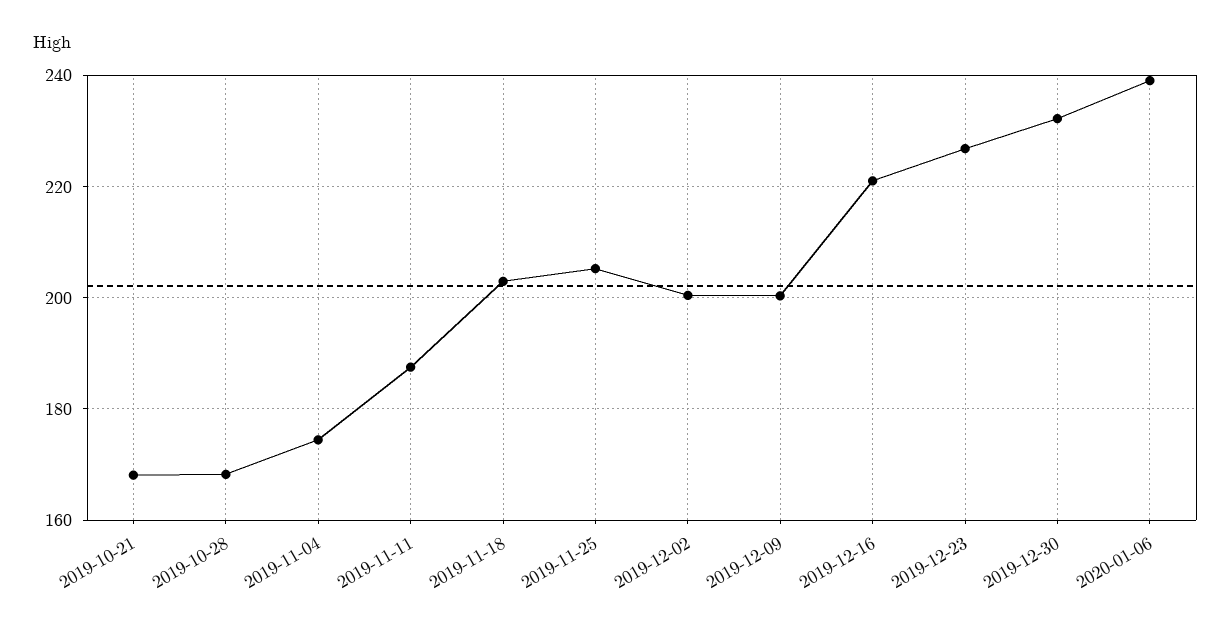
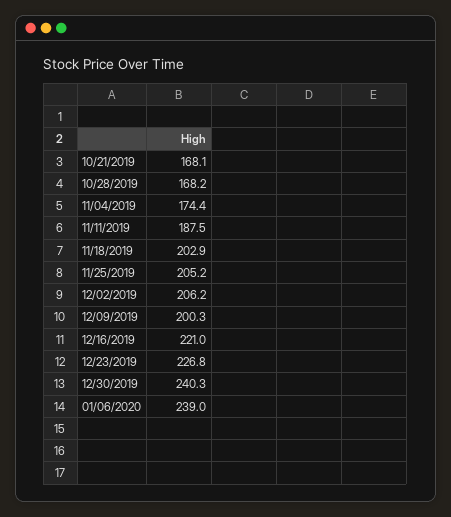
  {
    "2019-10-21": 168.1,
    "2019-10-28": 168.2,
    "2019-11-04": 174.4,
    "2019-11-11": 187.5,
    "2019-11-18": 202.9,
    "2019-11-25": 205.2,
-   "2019-12-02": 200,
+   "2019-12-02": 206.2,
    "2019-12-09": 200.3,
    "2019-12-16": 221,
    "2019-12-23": 226.8,
-   "2019-12-30": 232,
+   "2019-12-30": 240.3,
    "2020-01-06": 239
  }

